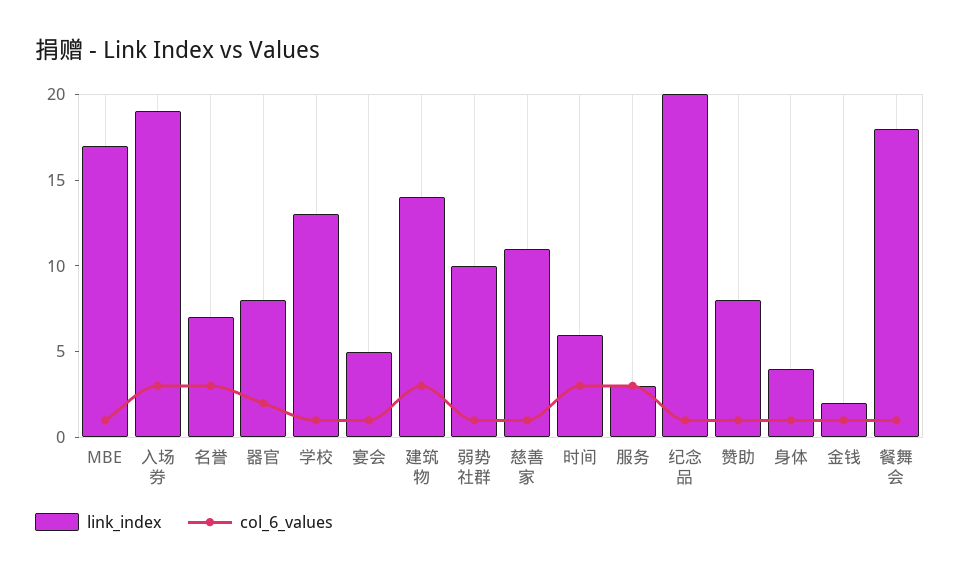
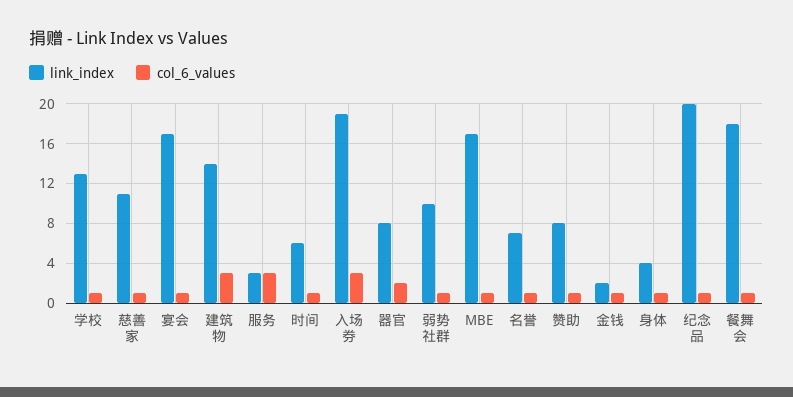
  {
    "link_index": {
      "MBE": 17,
      "入场券": 19,
      "名誉": 7,
      "器官": 8,
      "学校": 13,
-     "宴会": 5,
+     "宴会": 17,
      "建筑物": 14,
      "弱势社群": 10,
      "慈善家": 11,
      "时间": 6,
      "服务": 3,
      "纪念品": 20,
      "赞助": 8,
      "身体": 4,
      "金钱": 2,
      "餐舞会": 18
    },
    "col_6_values": {
      "MBE": 1,
      "入场券": 3,
-     "名誉": 3,
+     "名誉": 1,
      "器官": 2,
      "学校": 1,
      "宴会": 1,
      "建筑物": 3,
      "弱势社群": 1,
      "慈善家": 1,
-     "时间": 3,
+     "时间": 1,
      "服务": 3,
      "纪念品": 1,
      "赞助": 1,
      "身体": 1,
      "金钱": 1,
      "餐舞会": 1
    }
  }

